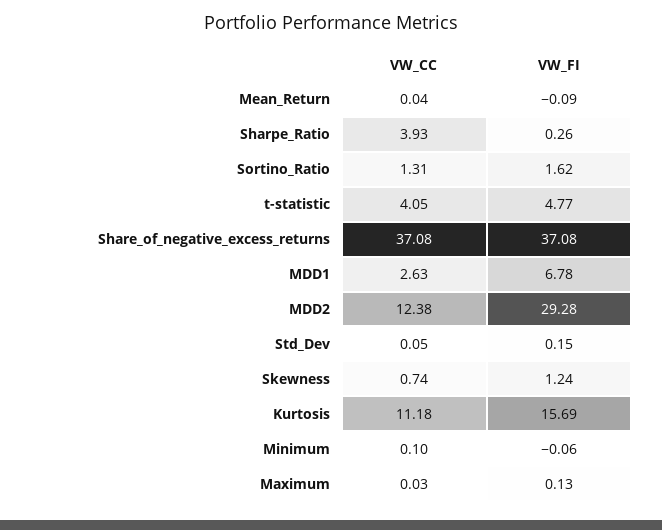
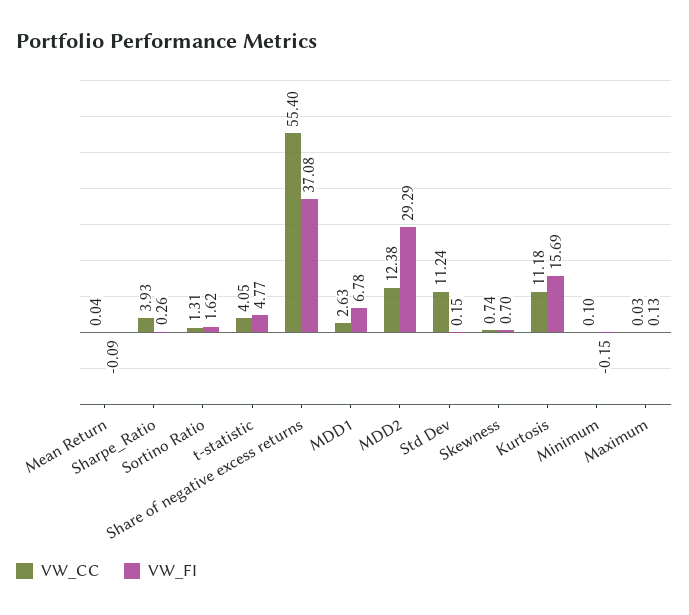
  {
    "VW_CC": {
      "Mean_Return": 0.04,
      "Sharpe_Ratio": 3.93,
      "Sortino_Ratio": 1.31,
      "t-statistic": 4.05,
-     "Share_of_negative_excess_returns": 37.08,
+     "Share_of_negative_excess_returns": 55.4,
      "MDD1": 2.63,
      "MDD2": 12.38,
-     "Std_Dev": 0.05,
+     "Std_Dev": 11.24,
      "Skewness": 0.74,
      "Kurtosis": 11.18,
      "Minimum": 0.1,
      "Maximum": 0.03
    },
    "VW_FI": {
      "Mean_Return": -0.09,
      "Sharpe_Ratio": 0.26,
      "Sortino_Ratio": 1.62,
      "t-statistic": 4.77,
      "Share_of_negative_excess_returns": 37.08,
      "MDD1": 6.78,
-     "MDD2": 29.28,
+     "MDD2": 29.29,
      "Std_Dev": 0.15,
-     "Skewness": 1.24,
+     "Skewness": 0.7,
      "Kurtosis": 15.69,
-     "Minimum": -0.06,
+     "Minimum": -0.15,
      "Maximum": 0.13
    }
  }

